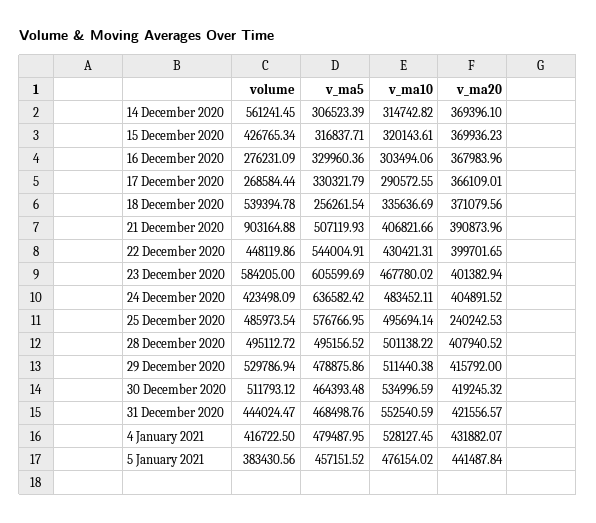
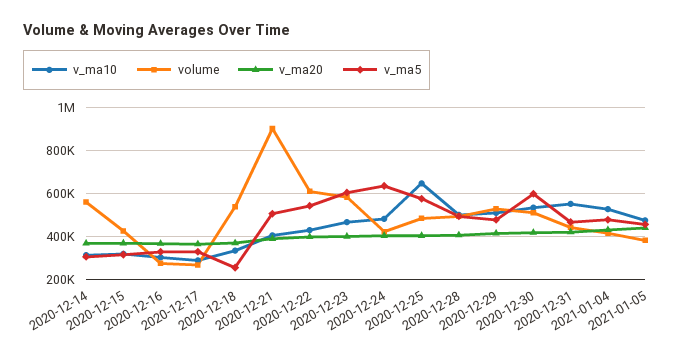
  {
    "volume": {
      "14 December 2020": 561241.45,
      "15 December 2020": 426765.34,
      "16 December 2020": 276231.09,
      "17 December 2020": 268584.44,
      "18 December 2020": 539394.78,
      "21 December 2020": 903164.88,
-     "22 December 2020": 448119.86,
+     "22 December 2020": 600000,
      "23 December 2020": 584205,
      "24 December 2020": 423498.09,
      "25 December 2020": 485973.54,
      "28 December 2020": 495112.72,
      "29 December 2020": 529786.94,
      "30 December 2020": 511793.12,
      "31 December 2020": 444024.47,
      "4 January 2021": 416722.5,
      "5 January 2021": 383430.56
    },
    "v_ma5": {
      "14 December 2020": 306523.39,
      "15 December 2020": 316837.71,
      "16 December 2020": 329960.36,
      "17 December 2020": 330321.79,
      "18 December 2020": 256261.54,
      "21 December 2020": 507119.93,
      "22 December 2020": 544004.91,
      "23 December 2020": 605599.69,
      "24 December 2020": 636582.42,
      "25 December 2020": 576766.95,
      "28 December 2020": 495156.52,
      "29 December 2020": 478875.86,
-     "30 December 2020": 464393.48,
+     "30 December 2020": 600000,
      "31 December 2020": 468498.76,
      "4 January 2021": 479487.95,
      "5 January 2021": 457151.52
    },
    "v_ma10": {
      "14 December 2020": 314742.82,
      "15 December 2020": 320143.61,
      "16 December 2020": 303494.06,
      "17 December 2020": 290572.55,
      "18 December 2020": 335636.69,
      "21 December 2020": 406821.66,
      "22 December 2020": 430421.31,
      "23 December 2020": 467780.02,
      "24 December 2020": 483452.11,
-     "25 December 2020": 495694.14,
+     "25 December 2020": 650000,
      "28 December 2020": 501138.22,
      "29 December 2020": 511440.38,
      "30 December 2020": 534996.59,
      "31 December 2020": 552540.59,
      "4 January 2021": 528127.45,
      "5 January 2021": 476154.02
    },
    "v_ma20": {
      "14 December 2020": 369396.1,
      "15 December 2020": 369936.23,
      "16 December 2020": 367983.96,
      "17 December 2020": 366109.01,
      "18 December 2020": 371079.56,
      "21 December 2020": 390873.96,
      "22 December 2020": 399701.65,
      "23 December 2020": 401382.94,
      "24 December 2020": 404891.52,
-     "25 December 2020": 240242.53,
+     "25 December 2020": 400000,
      "28 December 2020": 407940.52,
      "29 December 2020": 415792,
      "30 December 2020": 419245.32,
      "31 December 2020": 421556.57,
      "4 January 2021": 431882.07,
      "5 January 2021": 441487.84
    }
  }

